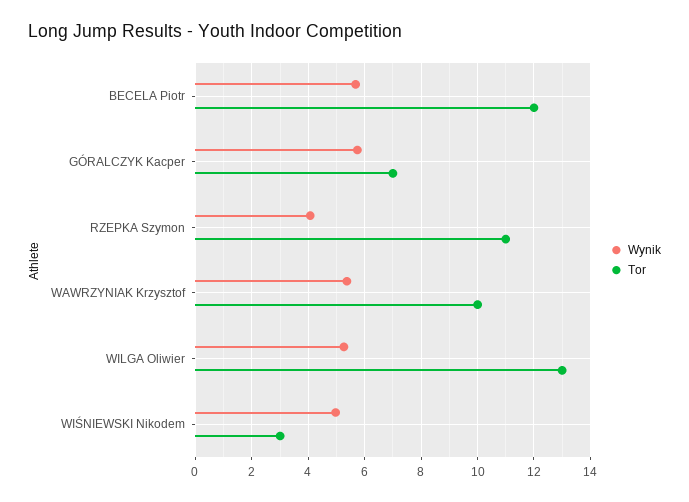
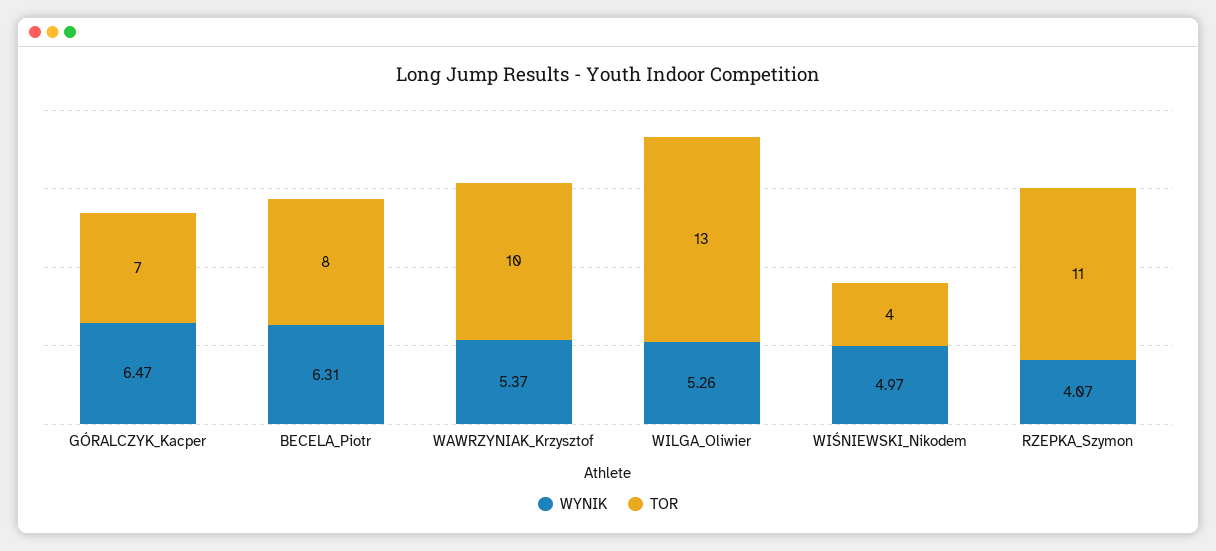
  {
    "Wynik": {
-     "BECELA Piotr": 5.75,
+     "BECELA Piotr": 6.31,
-     "GÓRALCZYK Kacper": 5.75,
+     "GÓRALCZYK Kacper": 6.47,
      "RZEPKA Szymon": 4.07,
      "WAWRZYNIAK Krzysztof": 5.37,
      "WILGA Oliwier": 5.26,
      "WIŚNIEWSKI Nikodem": 4.97
    },
    "Tor": {
-     "BECELA Piotr": 12,
+     "BECELA Piotr": 8,
      "GÓRALCZYK Kacper": 7,
      "RZEPKA Szymon": 11,
      "WAWRZYNIAK Krzysztof": 10,
      "WILGA Oliwier": 13,
-     "WIŚNIEWSKI Nikodem": 3
+     "WIŚNIEWSKI Nikodem": 4
    }
  }

